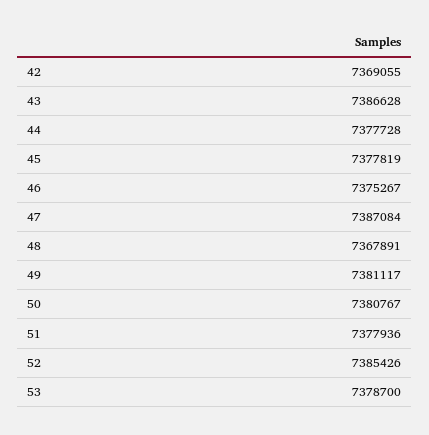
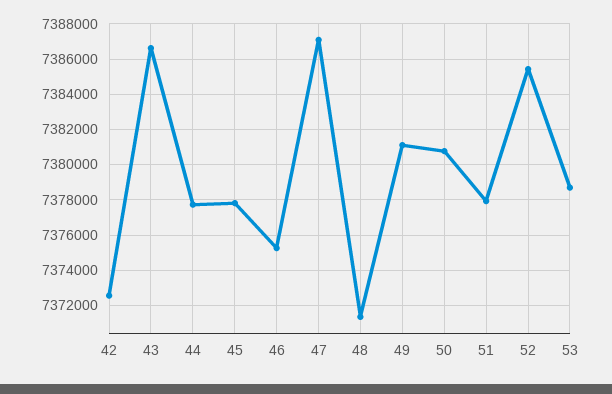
  {
-   "42": 7369055,
+   "42": 7372500,
    "43": 7386628,
    "44": 7377728,
    "45": 7377819,
    "46": 7375267,
    "47": 7387084,
-   "48": 7367891,
+   "48": 7371500,
    "49": 7381117,
    "50": 7380767,
    "51": 7377936,
    "52": 7385426,
    "53": 7378700
  }

